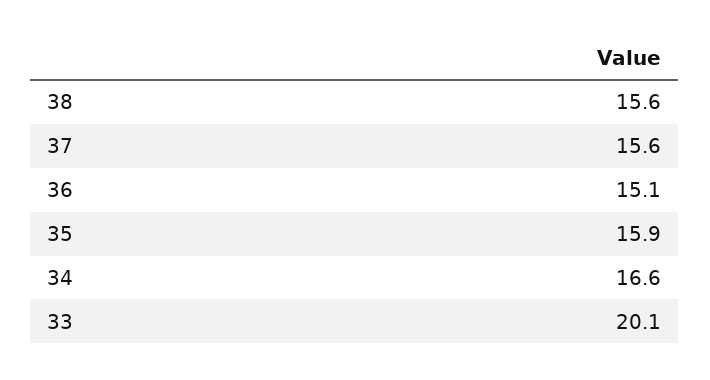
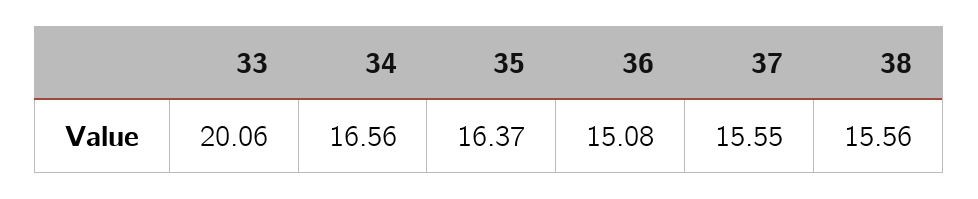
  {
    "38": 15.56,
    "37": 15.55,
    "36": 15.08,
-   "35": 15.9,
+   "35": 16.37,
    "34": 16.56,
    "33": 20.06
  }

